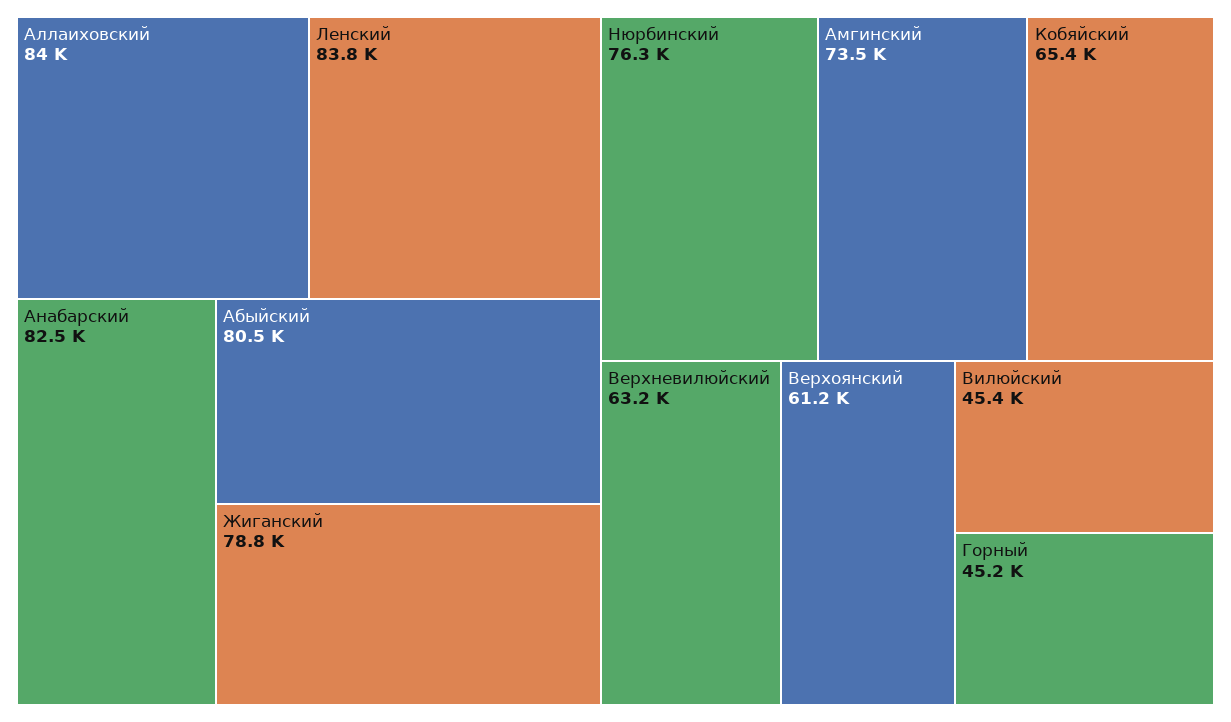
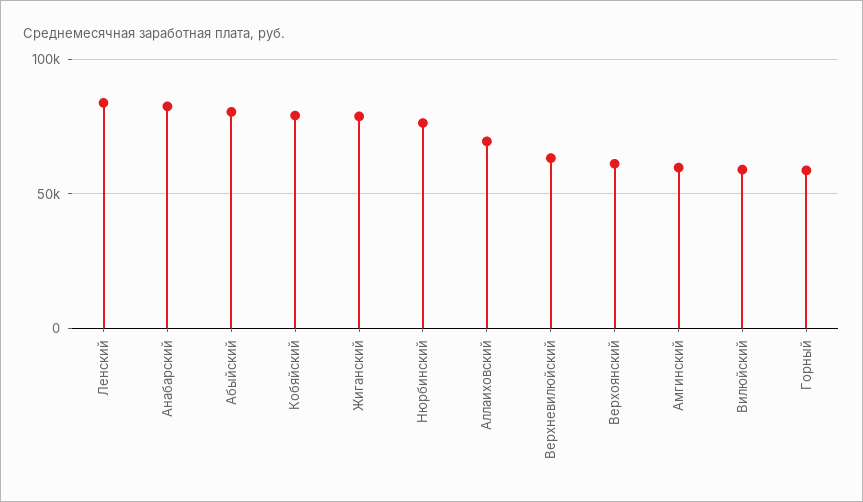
  {
-   "Аллаиховский": 84000,
+   "Аллаиховский": 70000,
    "Ленский": 83800,
    "Анабарский": 82500,
    "Абыйский": 80500,
    "Жиганский": 78800,
    "Нюрбинский": 76300,
-   "Амгинский": 73500,
+   "Амгинский": 60000,
-   "Кобяйский": 65400,
+   "Кобяйский": 80000,
    "Верхневилюйский": 63200,
    "Верхоянский": 61200,
-   "Вилюйский": 45400,
+   "Вилюйский": 60000,
-   "Горный": 45200
+   "Горный": 60000
  }

